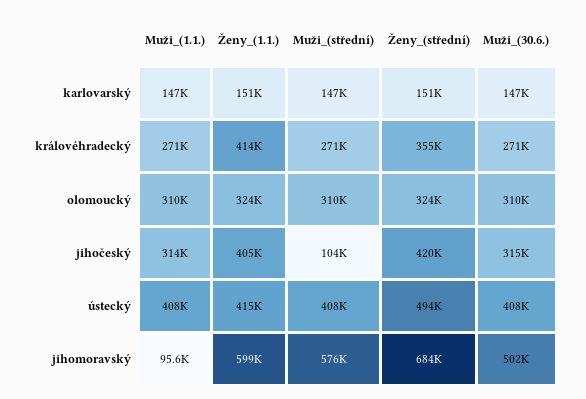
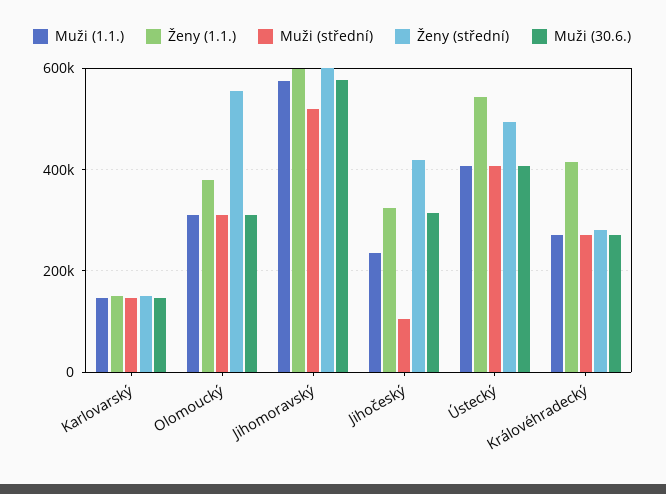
  {
    "Muži_(1.1.)": {
      "karlovarský": 147000,
      "královéhradecký": 271000,
      "olomoucký": 310000,
-     "jihočeský": 314000,
+     "jihočeský": 240000,
      "ústecký": 408000,
-     "jihomoravský": 95600
+     "jihomoravský": 580000
    },
    "Ženy_(1.1.)": {
      "karlovarský": 151000,
      "královéhradecký": 414000,
-     "olomoucký": 324000,
+     "olomoucký": 380000,
-     "jihočeský": 405000,
+     "jihočeský": 320000,
-     "ústecký": 415000,
+     "ústecký": 540000,
      "jihomoravský": 599000
    },
    "Muži_(střední)": {
      "karlovarský": 147000,
      "královéhradecký": 271000,
      "olomoucký": 310000,
      "jihočeský": 104000,
      "ústecký": 408000,
-     "jihomoravský": 576000
+     "jihomoravský": 520000
    },
    "Ženy_(střední)": {
      "karlovarský": 151000,
-     "královéhradecký": 355000,
+     "královéhradecký": 280000,
-     "olomoucký": 324000,
+     "olomoucký": 560000,
      "jihočeský": 420000,
      "ústecký": 494000,
-     "jihomoravský": 684000
+     "jihomoravský": 600000
    },
    "Muži_(30.6.)": {
      "karlovarský": 147000,
      "královéhradecký": 271000,
      "olomoucký": 310000,
      "jihočeský": 315000,
      "ústecký": 408000,
-     "jihomoravský": 502000
+     "jihomoravský": 580000
    }
  }

